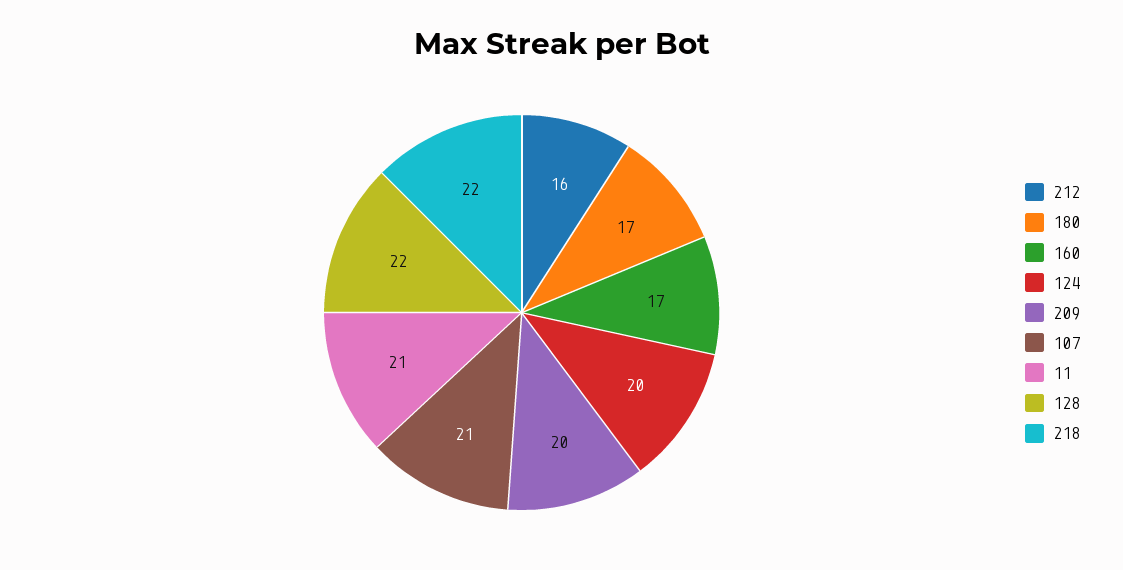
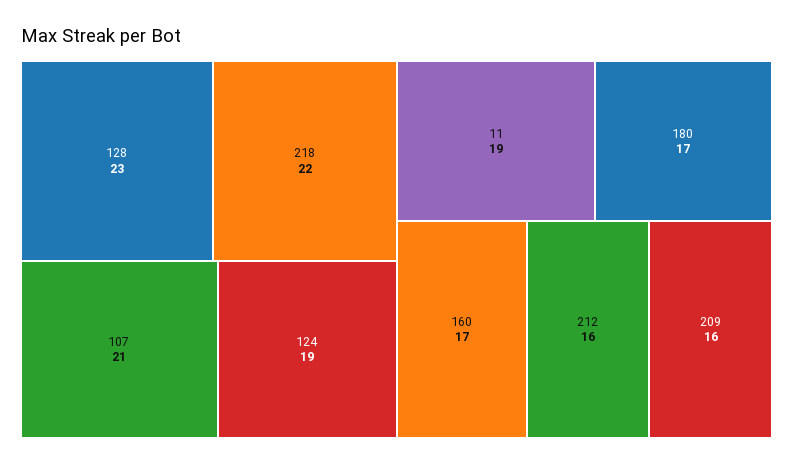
  {
    "212": 16,
    "180": 17,
    "160": 17,
-   "124": 20,
+   "124": 19,
-   "209": 20,
+   "209": 16,
    "107": 21,
-   "11": 21,
+   "11": 19,
-   "128": 22,
+   "128": 23,
    "218": 22
  }

